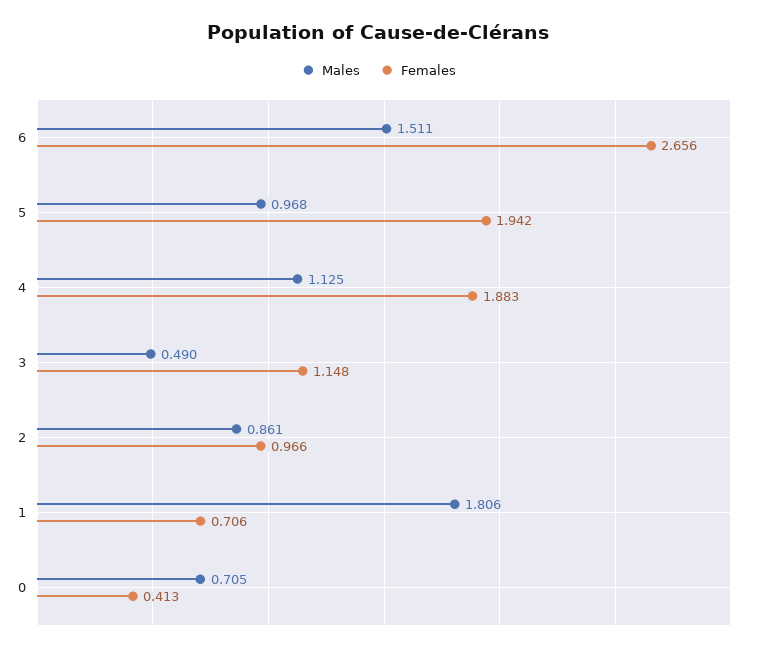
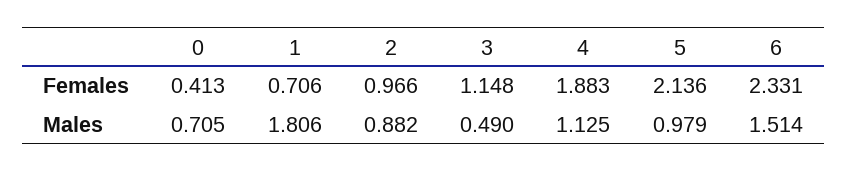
  {
    "Males": {
-     "6": 1.511,
+     "6": 1.514,
-     "5": 0.968,
+     "5": 0.979,
      "4": 1.125,
      "3": 0.49,
-     "2": 0.861,
+     "2": 0.882,
      "1": 1.806,
      "0": 0.705
    },
    "Females": {
-     "6": 2.656,
+     "6": 2.331,
-     "5": 1.942,
+     "5": 2.136,
      "4": 1.883,
      "3": 1.148,
      "2": 0.966,
      "1": 0.706,
      "0": 0.413
    }
  }

